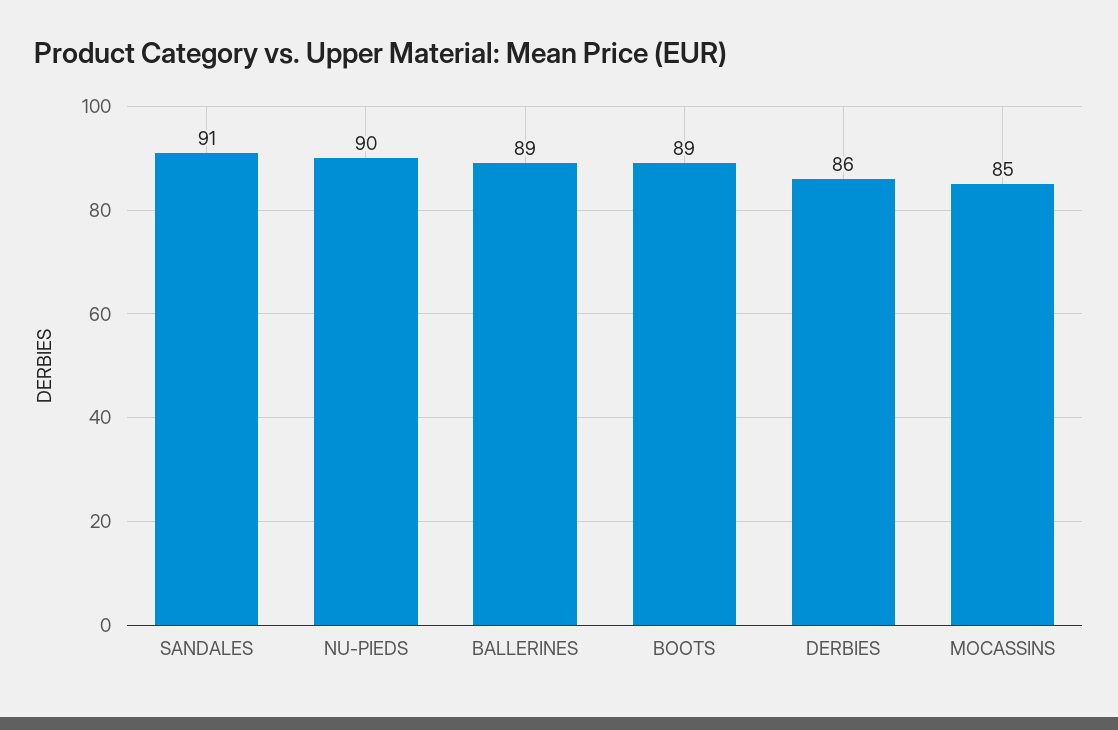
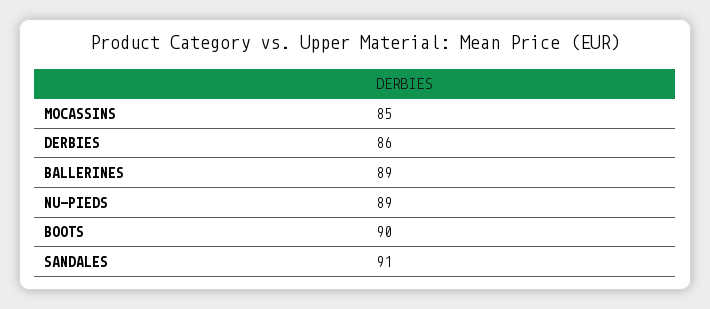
  {
    "SANDALES": 91,
-   "NU-PIEDS": 90,
+   "NU-PIEDS": 89,
    "BALLERINES": 89,
-   "BOOTS": 89,
+   "BOOTS": 90,
    "DERBIES": 86,
    "MOCASSINS": 85
  }

